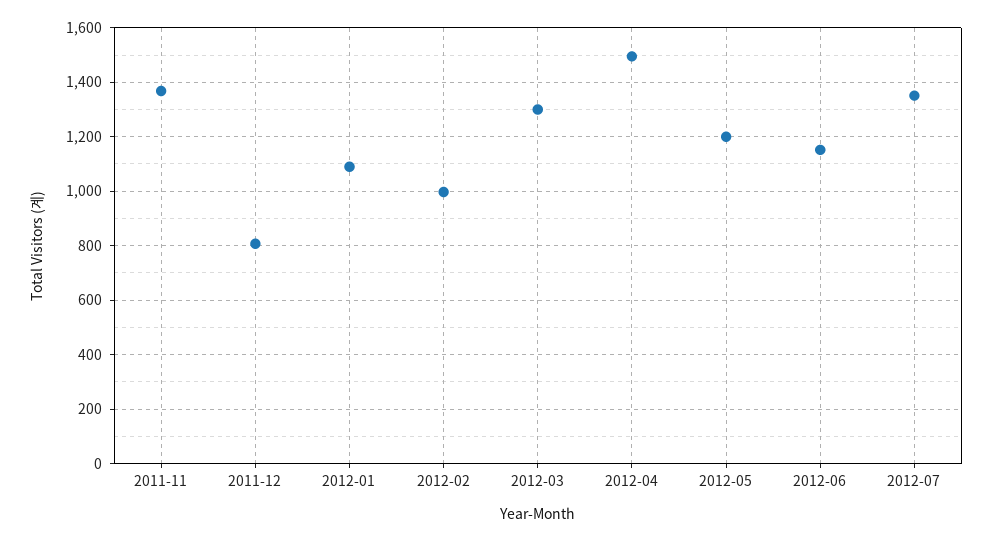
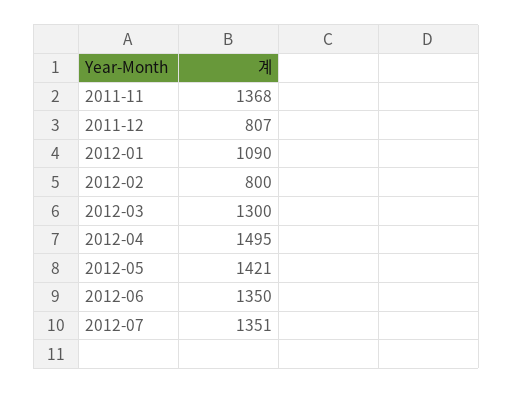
  {
    "2011-11": 1368,
    "2011-12": 807,
    "2012-01": 1090,
-   "2012-02": 1000,
+   "2012-02": 800,
    "2012-03": 1300,
    "2012-04": 1495,
-   "2012-05": 1200,
+   "2012-05": 1421,
-   "2012-06": 1150,
+   "2012-06": 1350,
    "2012-07": 1351
  }

